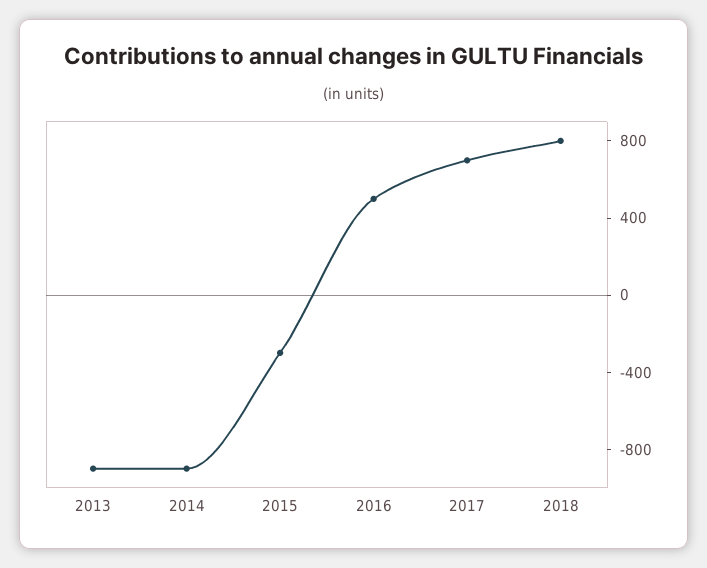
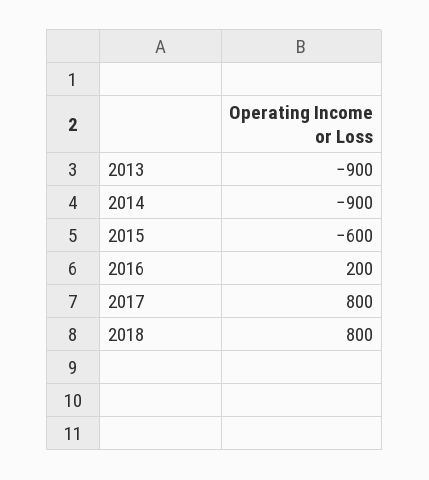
  {
    "2013": -900,
    "2014": -900,
-   "2015": -300,
+   "2015": -600,
-   "2016": 500,
+   "2016": 200,
-   "2017": 700,
+   "2017": 800,
    "2018": 800
  }

